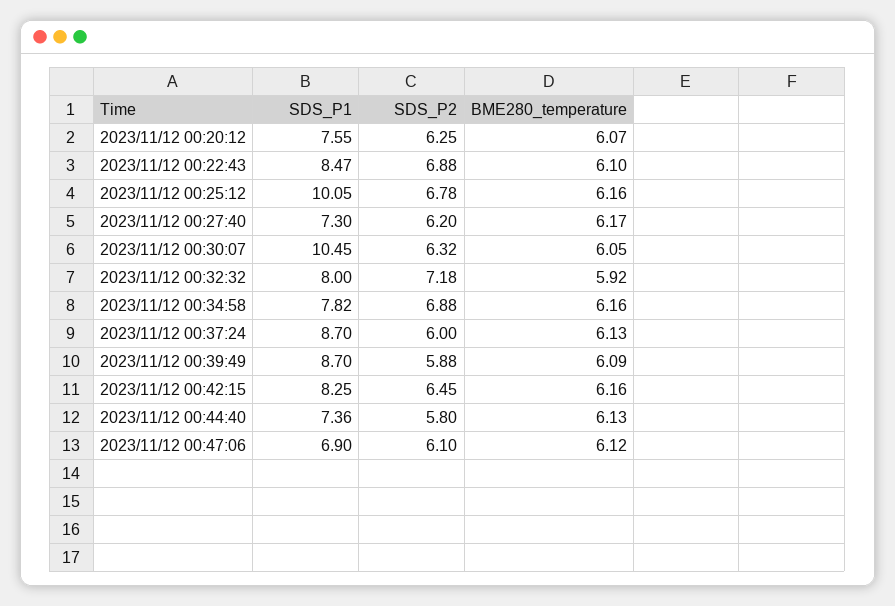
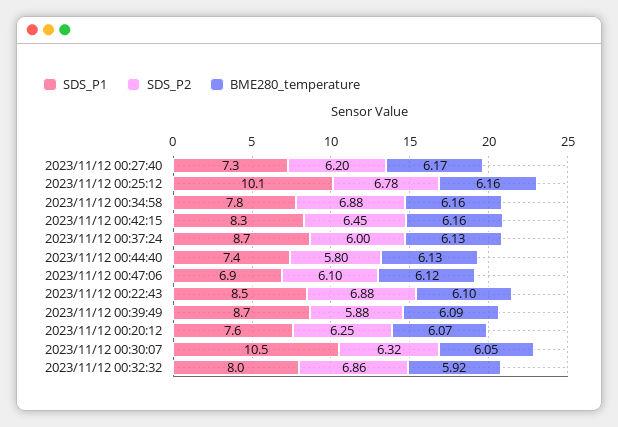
  {
    "SDS_P1": {
      "2023/11/12 00:20:12": 7.55,
      "2023/11/12 00:22:43": 8.47,
      "2023/11/12 00:25:12": 10.05,
      "2023/11/12 00:27:40": 7.3,
      "2023/11/12 00:30:07": 10.45,
      "2023/11/12 00:32:32": 8,
      "2023/11/12 00:34:58": 7.82,
      "2023/11/12 00:37:24": 8.7,
      "2023/11/12 00:39:49": 8.7,
      "2023/11/12 00:42:15": 8.25,
      "2023/11/12 00:44:40": 7.36,
      "2023/11/12 00:47:06": 6.9
    },
    "SDS_P2": {
      "2023/11/12 00:20:12": 6.25,
      "2023/11/12 00:22:43": 6.88,
      "2023/11/12 00:25:12": 6.78,
      "2023/11/12 00:27:40": 6.2,
      "2023/11/12 00:30:07": 6.32,
-     "2023/11/12 00:32:32": 7.18,
+     "2023/11/12 00:32:32": 6.86,
      "2023/11/12 00:34:58": 6.88,
      "2023/11/12 00:37:24": 6,
      "2023/11/12 00:39:49": 5.88,
      "2023/11/12 00:42:15": 6.45,
      "2023/11/12 00:44:40": 5.8,
      "2023/11/12 00:47:06": 6.1
    },
    "BME280_temperature": {
      "2023/11/12 00:20:12": 6.07,
      "2023/11/12 00:22:43": 6.1,
      "2023/11/12 00:25:12": 6.16,
      "2023/11/12 00:27:40": 6.17,
      "2023/11/12 00:30:07": 6.05,
      "2023/11/12 00:32:32": 5.92,
      "2023/11/12 00:34:58": 6.16,
      "2023/11/12 00:37:24": 6.13,
      "2023/11/12 00:39:49": 6.09,
      "2023/11/12 00:42:15": 6.16,
      "2023/11/12 00:44:40": 6.13,
      "2023/11/12 00:47:06": 6.12
    }
  }

